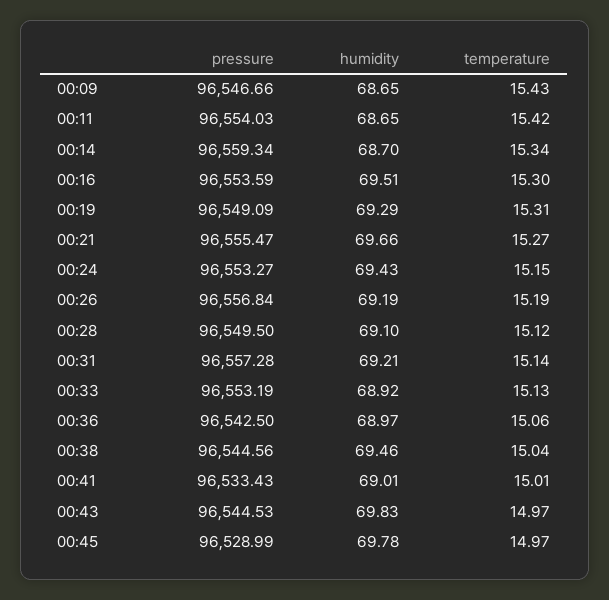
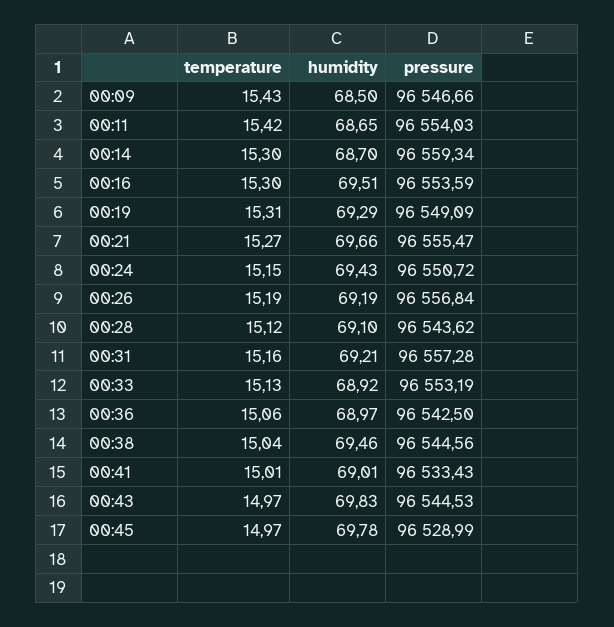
  {
    "pressure": {
      "00:09": 96546.66,
      "00:11": 96554.03,
      "00:14": 96559.34,
      "00:16": 96553.59,
      "00:19": 96549.09,
      "00:21": 96555.47,
-     "00:24": 96553.27,
+     "00:24": 96550.72,
      "00:26": 96556.84,
-     "00:28": 96549.5,
+     "00:28": 96543.62,
      "00:31": 96557.28,
      "00:33": 96553.19,
      "00:36": 96542.5,
      "00:38": 96544.56,
      "00:41": 96533.43,
      "00:43": 96544.53,
      "00:45": 96528.99
    },
    "humidity": {
-     "00:09": 68.65,
+     "00:09": 68.5,
      "00:11": 68.65,
      "00:14": 68.7,
      "00:16": 69.51,
      "00:19": 69.29,
      "00:21": 69.66,
      "00:24": 69.43,
      "00:26": 69.19,
      "00:28": 69.1,
      "00:31": 69.21,
      "00:33": 68.92,
      "00:36": 68.97,
      "00:38": 69.46,
      "00:41": 69.01,
      "00:43": 69.83,
      "00:45": 69.78
    },
    "temperature": {
      "00:09": 15.43,
      "00:11": 15.42,
-     "00:14": 15.34,
+     "00:14": 15.3,
      "00:16": 15.3,
      "00:19": 15.31,
      "00:21": 15.27,
      "00:24": 15.15,
      "00:26": 15.19,
      "00:28": 15.12,
-     "00:31": 15.14,
+     "00:31": 15.16,
      "00:33": 15.13,
      "00:36": 15.06,
      "00:38": 15.04,
      "00:41": 15.01,
      "00:43": 14.97,
      "00:45": 14.97
    }
  }

